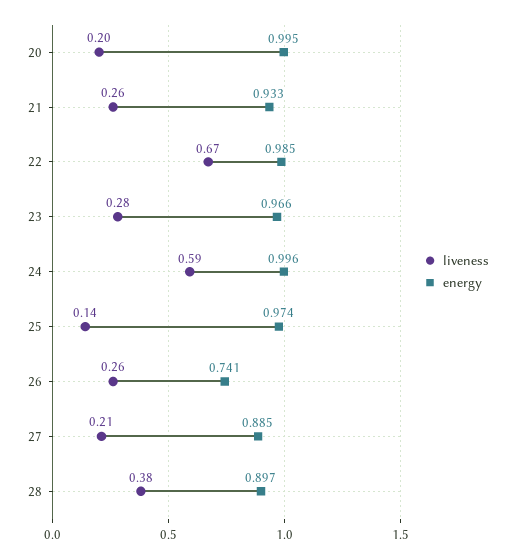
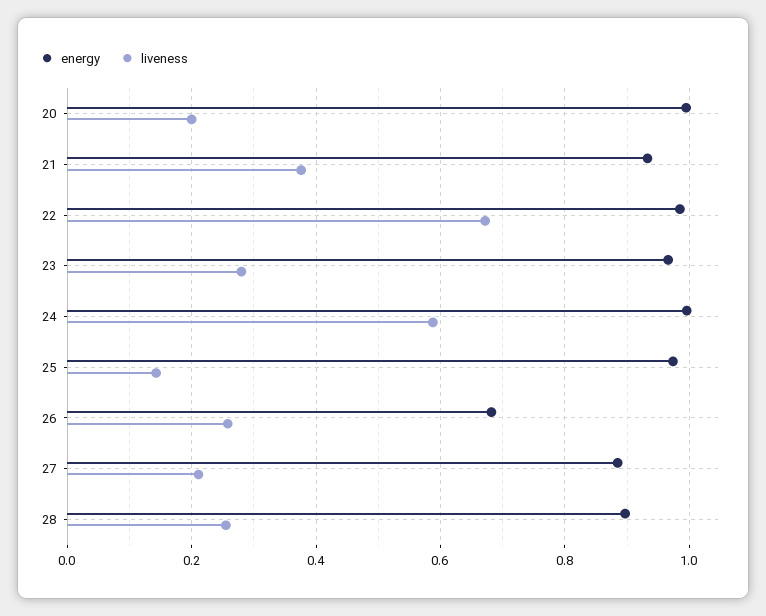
  {
    "liveness": {
      "20": 0.2,
-     "21": 0.26,
+     "21": 0.38,
      "22": 0.67,
      "23": 0.28,
      "24": 0.59,
      "25": 0.14,
      "26": 0.26,
      "27": 0.21,
-     "28": 0.38
+     "28": 0.26
    },
    "energy": {
      "20": 0.995,
      "21": 0.933,
      "22": 0.985,
      "23": 0.966,
      "24": 0.996,
      "25": 0.974,
-     "26": 0.741,
+     "26": 0.68,
      "27": 0.885,
      "28": 0.897
    }
  }

